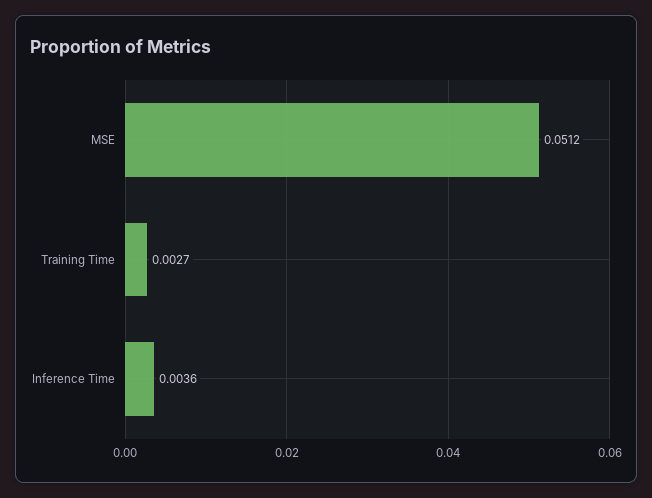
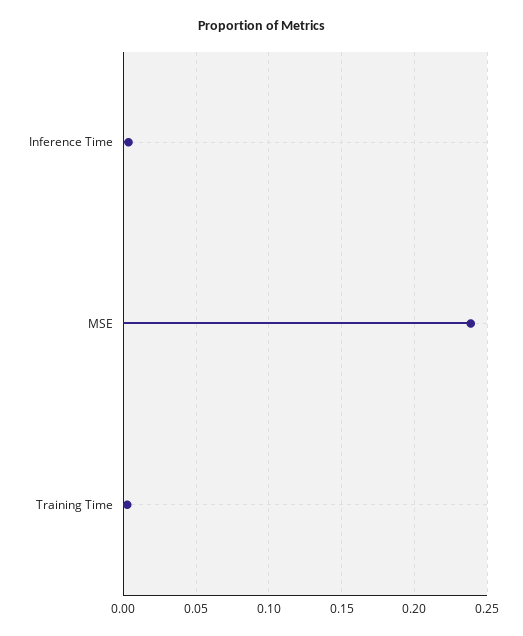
  {
-   "MSE": 0.0512,
+   "MSE": 0.24,
    "Training Time": 0.0027,
    "Inference Time": 0.0036
  }

